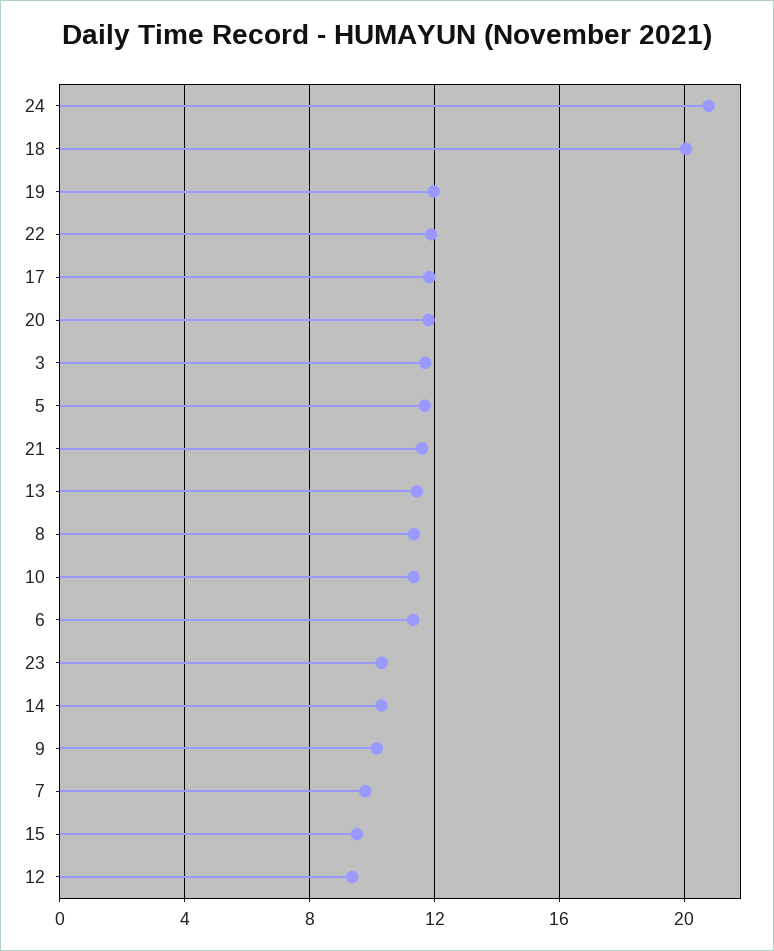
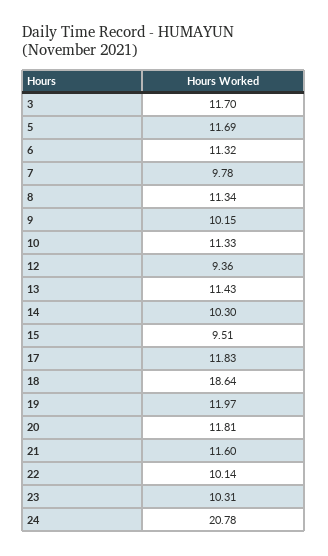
  {
    "24": 20.78,
-   "18": 20,
+   "18": 18.64,
    "19": 11.97,
-   "22": 12,
+   "22": 10.14,
    "17": 11.83,
    "20": 11.81,
    "3": 11.7,
    "5": 11.69,
    "21": 11.6,
    "13": 11.43,
    "8": 11.34,
    "10": 11.33,
    "6": 11.32,
    "23": 10.31,
    "14": 10.3,
    "9": 10.15,
    "7": 9.78,
    "15": 9.51,
    "12": 9.36
  }

